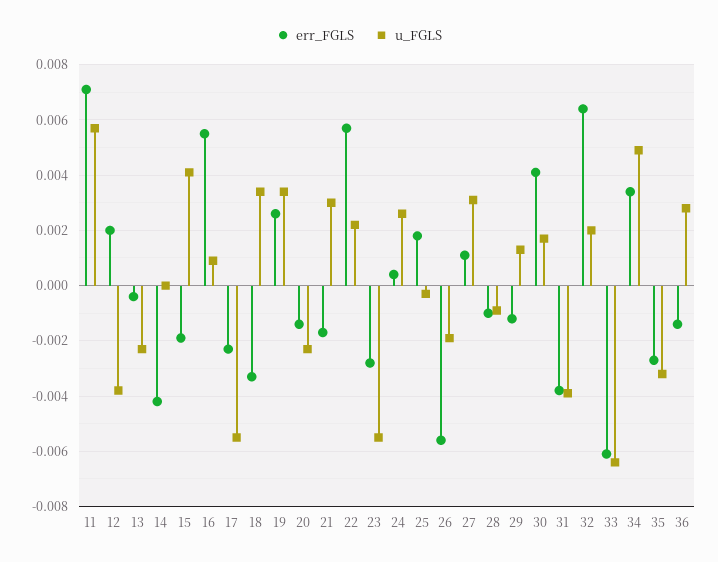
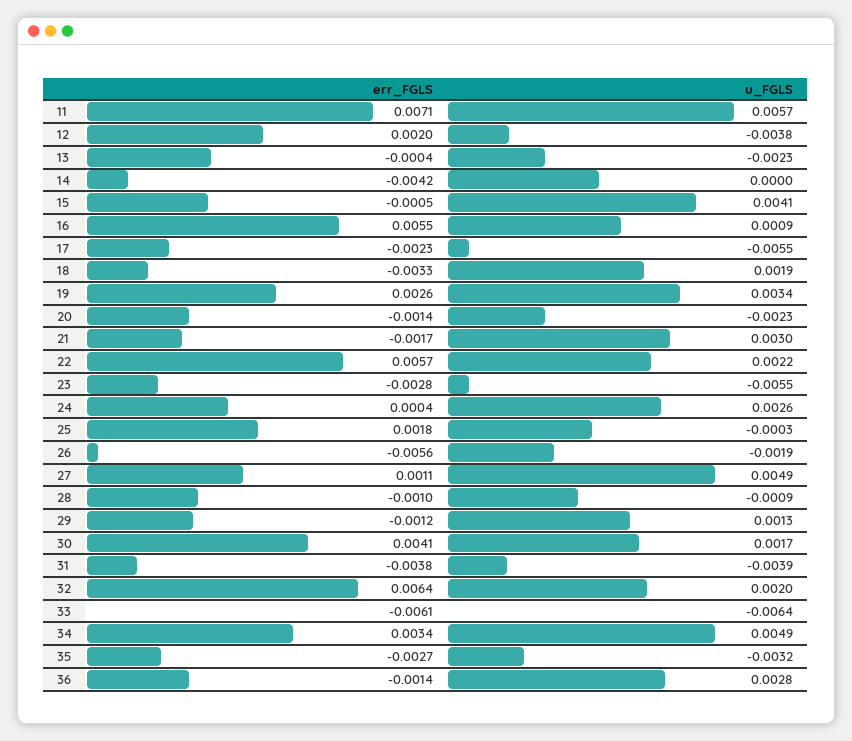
  {
    "err_FGLS": {
      "11": 0.0071,
      "12": 0.002,
      "13": -0.0004,
      "14": -0.0042,
-     "15": -0.002,
+     "15": -0.0005,
      "16": 0.0055,
      "17": -0.0023,
      "18": -0.0033,
      "19": 0.0026,
      "20": -0.0014,
      "21": -0.0017,
      "22": 0.0057,
      "23": -0.0028,
      "24": 0.0004,
      "25": 0.0018,
      "26": -0.0056,
      "27": 0.0011,
      "28": -0.001,
      "29": -0.0012,
      "30": 0.0041,
      "31": -0.0038,
      "32": 0.0064,
      "33": -0.0061,
      "34": 0.0034,
      "35": -0.0027,
      "36": -0.0014
    },
    "u_FGLS": {
      "11": 0.0057,
      "12": -0.0038,
      "13": -0.0023,
      "14": 0,
      "15": 0.0041,
      "16": 0.0009,
      "17": -0.0055,
-     "18": 0.0035,
+     "18": 0.0019,
      "19": 0.0034,
      "20": -0.0023,
      "21": 0.003,
      "22": 0.0022,
      "23": -0.0055,
      "24": 0.0026,
      "25": -0.0003,
      "26": -0.0019,
-     "27": 0.003,
+     "27": 0.0049,
      "28": -0.0009,
      "29": 0.0013,
      "30": 0.0017,
      "31": -0.0039,
      "32": 0.002,
      "33": -0.0064,
      "34": 0.0049,
      "35": -0.0032,
      "36": 0.0028
    }
  }

